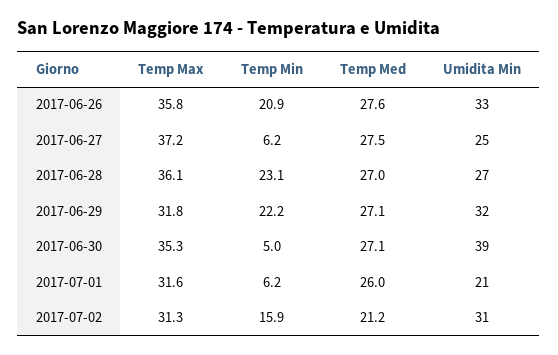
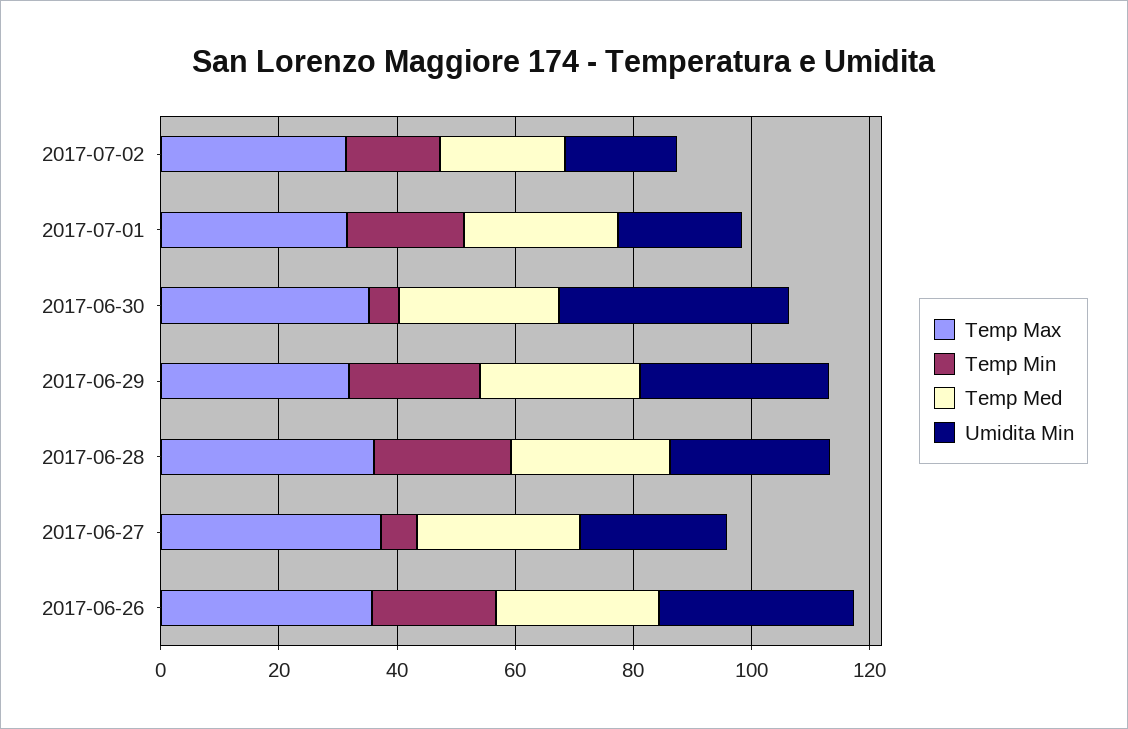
  {
    "Temp Max": {
      "2017-06-26": 35.8,
      "2017-06-27": 37.2,
      "2017-06-28": 36.1,
      "2017-06-29": 31.8,
      "2017-06-30": 35.3,
      "2017-07-01": 31.6,
      "2017-07-02": 31.3
    },
    "Temp Min": {
      "2017-06-26": 20.9,
      "2017-06-27": 6.2,
      "2017-06-28": 23.1,
      "2017-06-29": 22.2,
      "2017-06-30": 5,
-     "2017-07-01": 6.2,
+     "2017-07-01": 20,
      "2017-07-02": 15.9
    },
    "Temp Med": {
      "2017-06-26": 27.6,
      "2017-06-27": 27.5,
      "2017-06-28": 27,
      "2017-06-29": 27.1,
      "2017-06-30": 27.1,
      "2017-07-01": 26,
      "2017-07-02": 21.2
    },
    "Umidita Min": {
      "2017-06-26": 33,
      "2017-06-27": 25,
      "2017-06-28": 27,
      "2017-06-29": 32,
      "2017-06-30": 39,
      "2017-07-01": 21,
-     "2017-07-02": 31
+     "2017-07-02": 20
    }
  }

